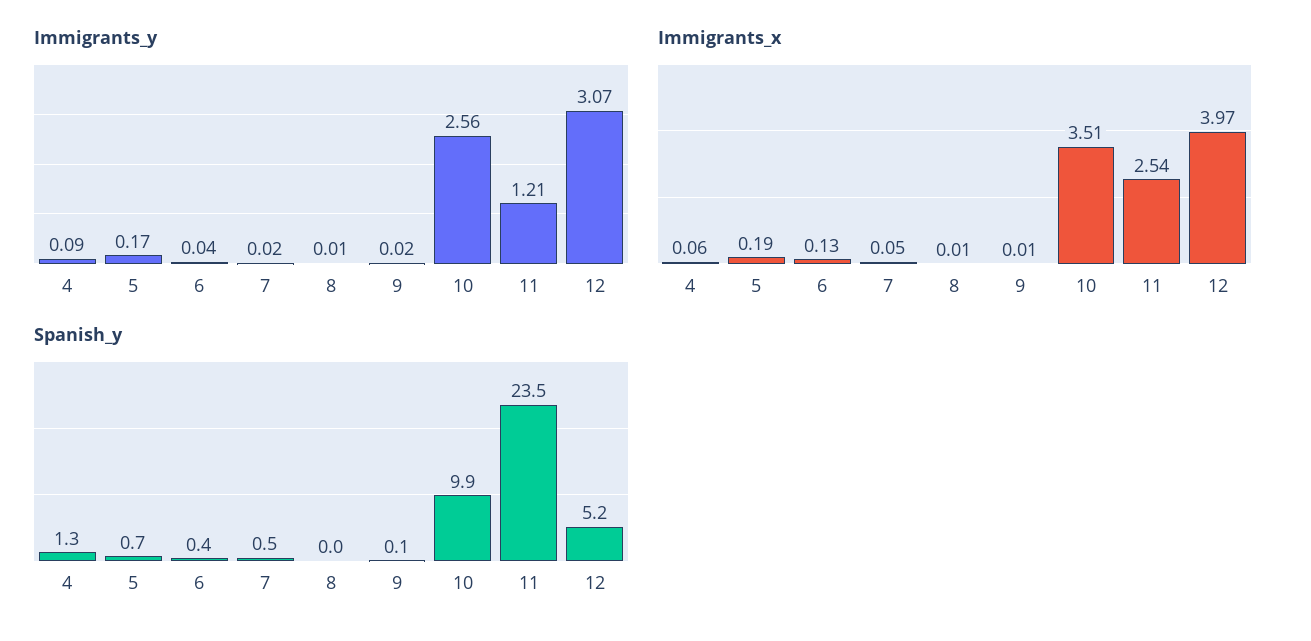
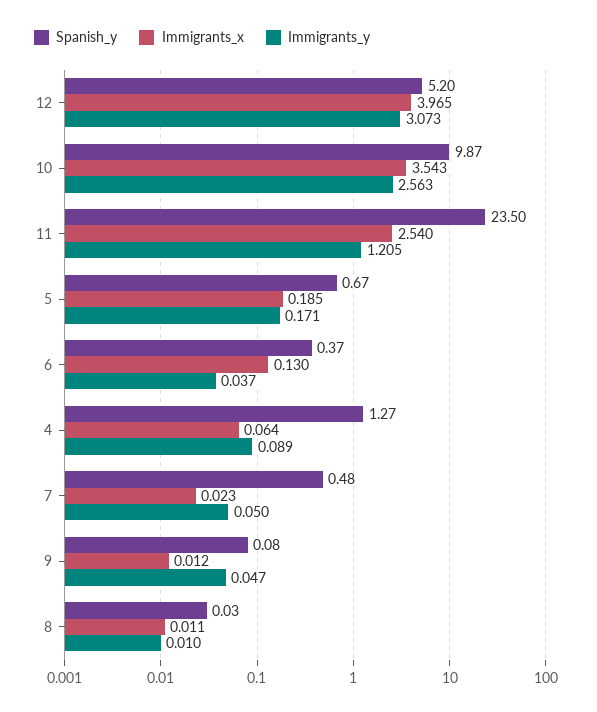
  {
    "Immigrants_y": {
      "4": 0.089,
      "5": 0.171,
      "6": 0.037,
-     "7": 0.02,
+     "7": 0.05,
      "8": 0.01,
-     "9": 0.02,
+     "9": 0.047,
      "10": 2.563,
      "11": 1.205,
      "12": 3.073
    },
    "Immigrants_x": {
      "4": 0.064,
      "5": 0.185,
      "6": 0.13,
-     "7": 0.05,
+     "7": 0.023,
      "8": 0.011,
      "9": 0.012,
-     "10": 3.51,
+     "10": 3.543,
      "11": 2.54,
      "12": 3.965
    },
    "Spanish_y": {
      "4": 1.27,
      "5": 0.67,
      "6": 0.37,
      "7": 0.48,
      "8": 0.03,
      "9": 0.08,
      "10": 9.87,
      "11": 23.5,
      "12": 5.2
    }
  }

